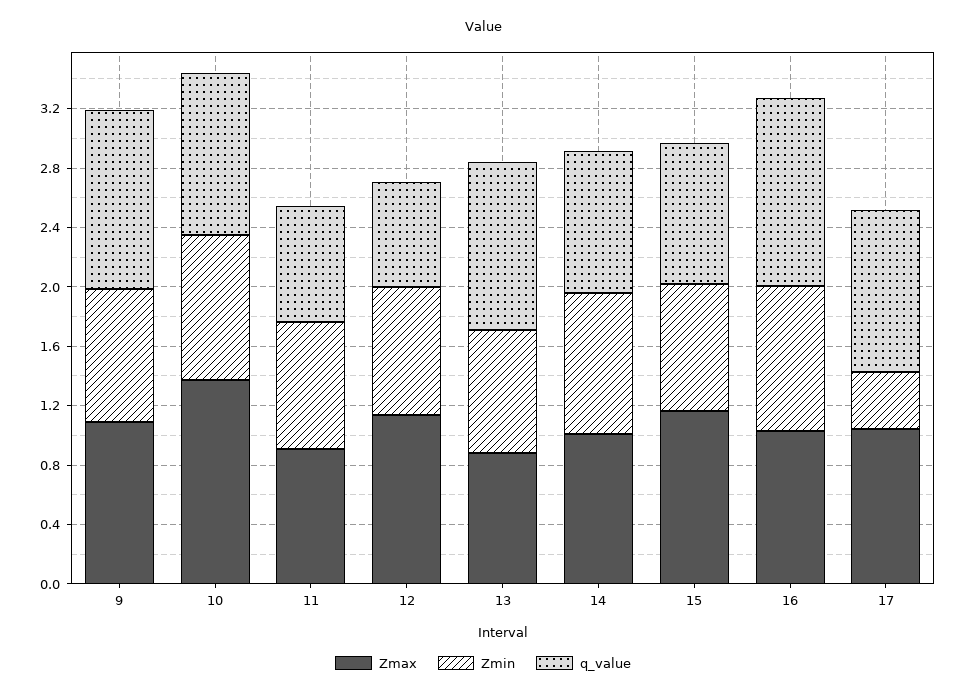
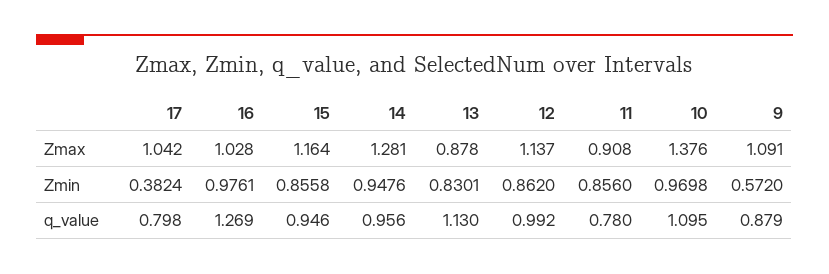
  {
    "Zmax": {
      "9": 1.091,
      "10": 1.376,
      "11": 0.908,
      "12": 1.137,
      "13": 0.878,
-     "14": 1,
+     "14": 1.281,
      "15": 1.164,
      "16": 1.028,
      "17": 1.042
    },
    "Zmin": {
-     "9": 0.9,
+     "9": 0.572,
      "10": 0.9698,
      "11": 0.856,
      "12": 0.862,
      "13": 0.8301,
      "14": 0.9476,
      "15": 0.8558,
      "16": 0.9761,
      "17": 0.3824
    },
    "q_value": {
-     "9": 1.2,
+     "9": 0.879,
      "10": 1.095,
      "11": 0.78,
-     "12": 0.7,
+     "12": 0.992,
      "13": 1.13,
      "14": 0.956,
      "15": 0.946,
      "16": 1.269,
-     "17": 1.1
+     "17": 0.798
    }
  }

